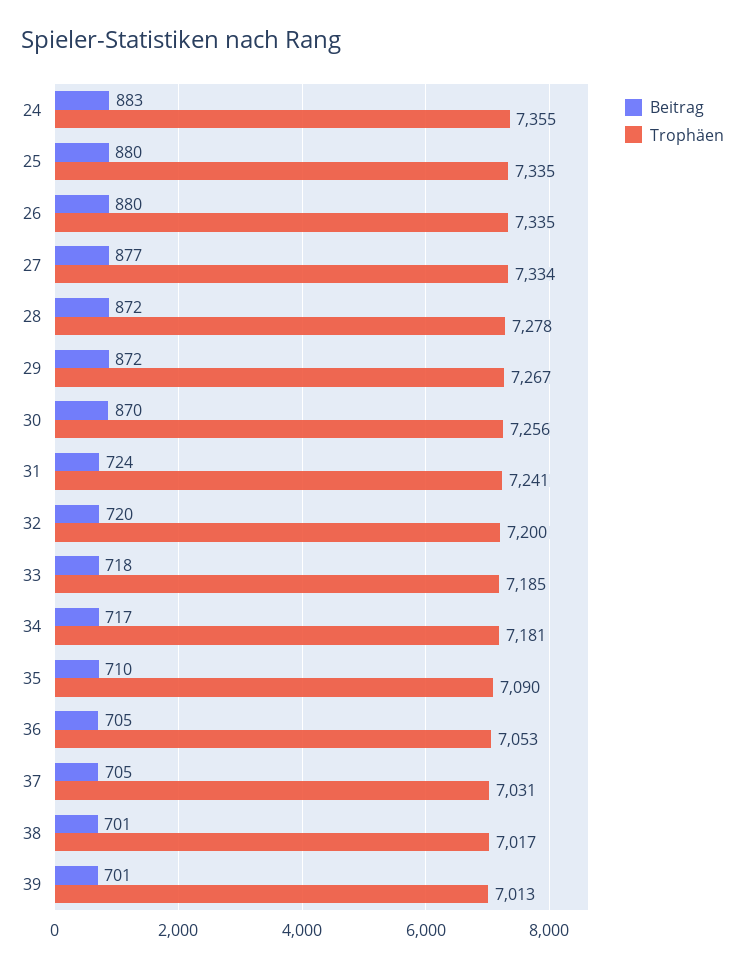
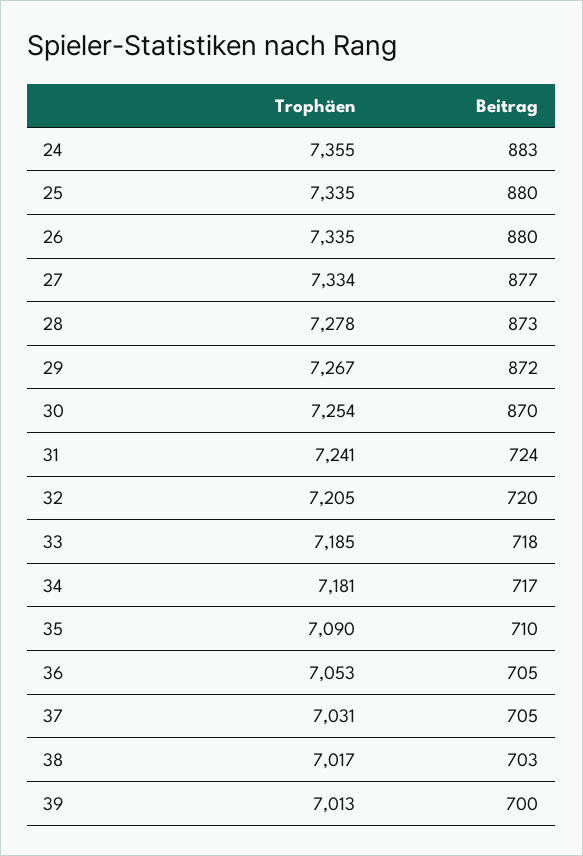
  {
    "Beitrag": {
      "24": 883,
      "25": 880,
      "26": 880,
      "27": 877,
-     "28": 872,
+     "28": 873,
      "29": 872,
      "30": 870,
      "31": 724,
      "32": 720,
      "33": 718,
      "34": 717,
      "35": 710,
      "36": 705,
      "37": 705,
-     "38": 701,
+     "38": 703,
-     "39": 701
+     "39": 700
    },
    "Trophäen": {
      "24": 7355,
      "25": 7335,
      "26": 7335,
      "27": 7334,
      "28": 7278,
      "29": 7267,
-     "30": 7256,
+     "30": 7254,
      "31": 7241,
-     "32": 7200,
+     "32": 7205,
      "33": 7185,
      "34": 7181,
      "35": 7090,
      "36": 7053,
      "37": 7031,
      "38": 7017,
      "39": 7013
    }
  }

